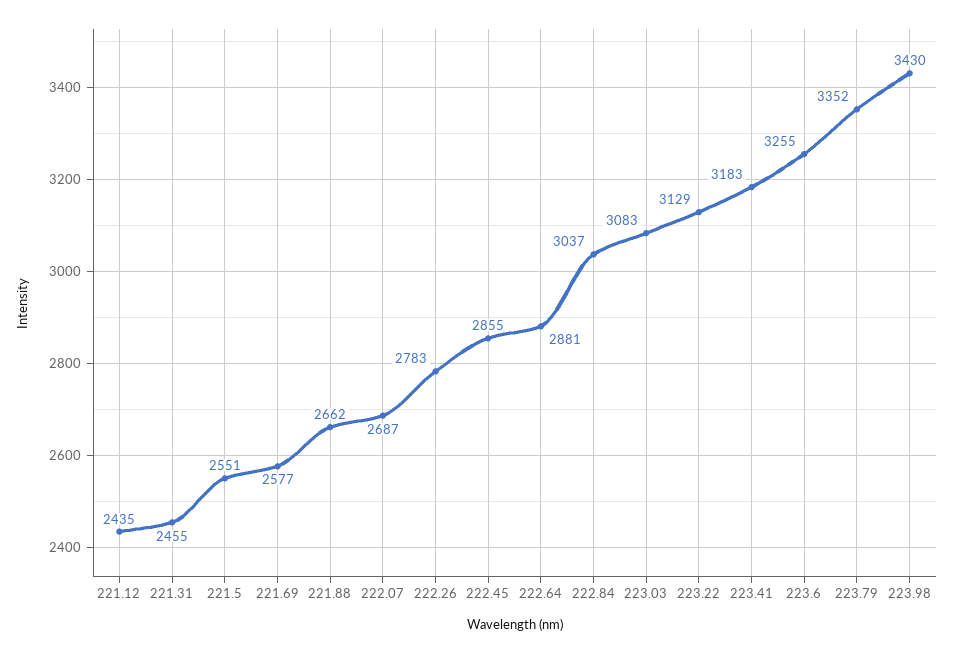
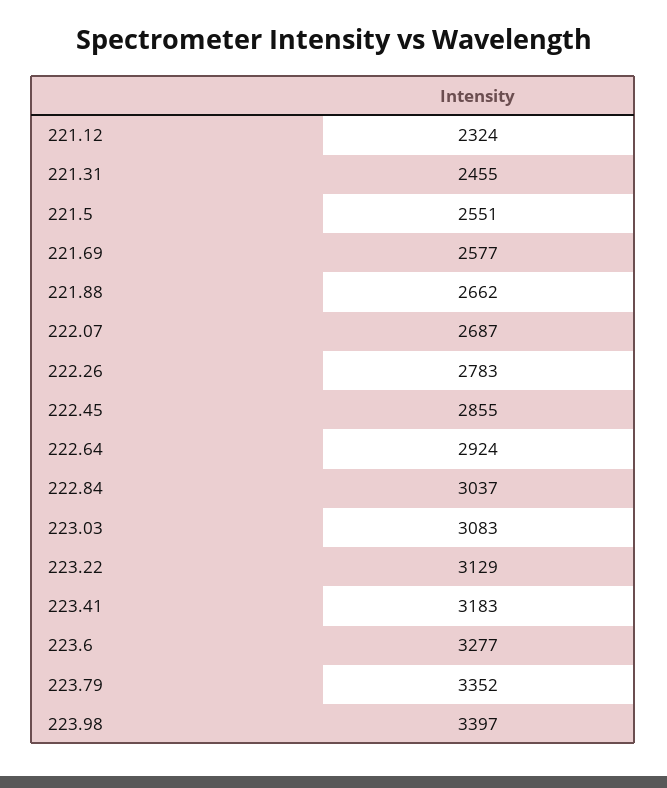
  {
-   "221.12": 2435,
+   "221.12": 2324,
    "221.31": 2455,
    "221.5": 2551,
    "221.69": 2577,
    "221.88": 2662,
    "222.07": 2687,
    "222.26": 2783,
    "222.45": 2855,
-   "222.64": 2881,
+   "222.64": 2924,
    "222.84": 3037,
    "223.03": 3083,
    "223.22": 3129,
    "223.41": 3183,
-   "223.6": 3255,
+   "223.6": 3277,
    "223.79": 3352,
-   "223.98": 3430
+   "223.98": 3397
  }

